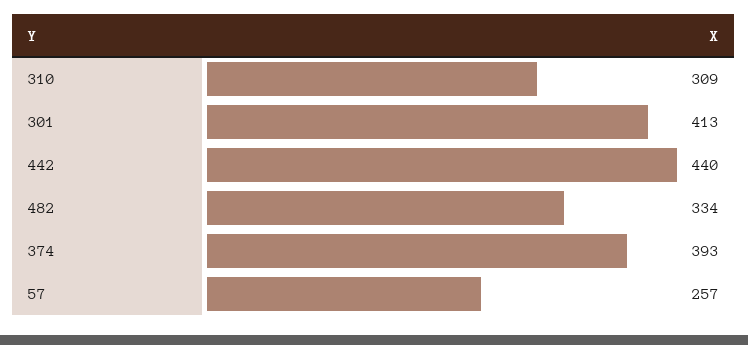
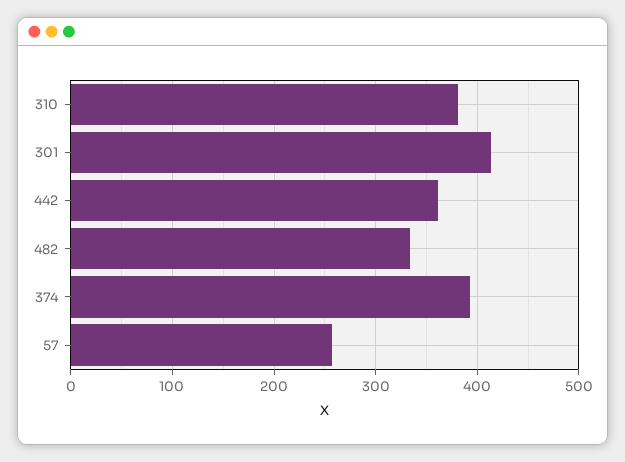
  {
-   "310": 309,
+   "310": 380,
    "301": 413,
-   "442": 440,
+   "442": 360,
    "482": 334,
    "374": 393,
    "57": 257
  }

